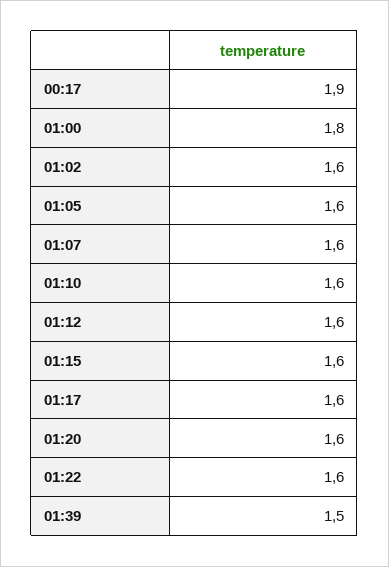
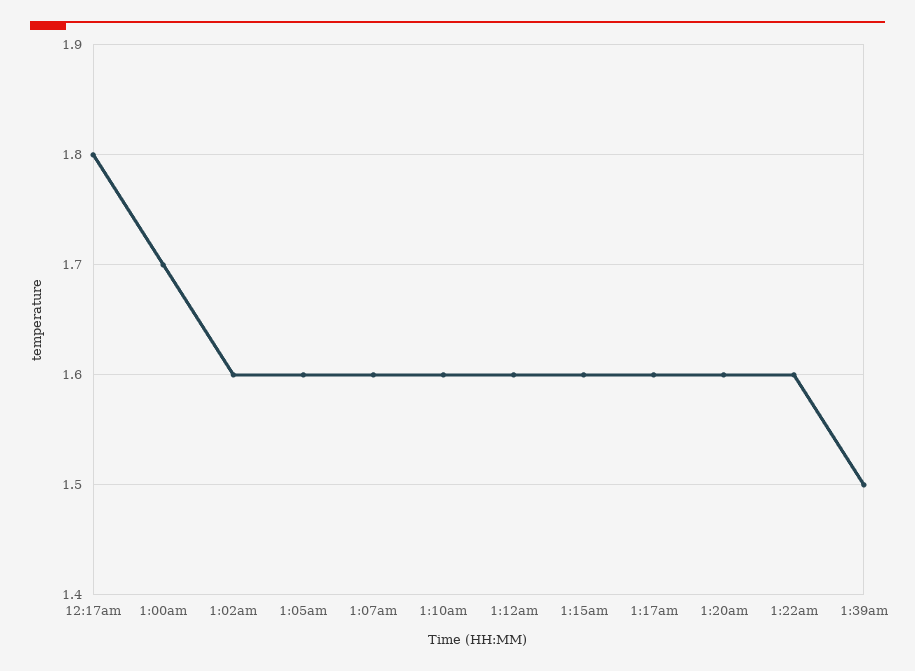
  {
-   "00:17": 1.9,
+   "00:17": 1.8,
-   "01:00": 1.8,
+   "01:00": 1.7,
    "01:02": 1.6,
    "01:05": 1.6,
    "01:07": 1.6,
    "01:10": 1.6,
    "01:12": 1.6,
    "01:15": 1.6,
    "01:17": 1.6,
    "01:20": 1.6,
    "01:22": 1.6,
    "01:39": 1.5
  }

